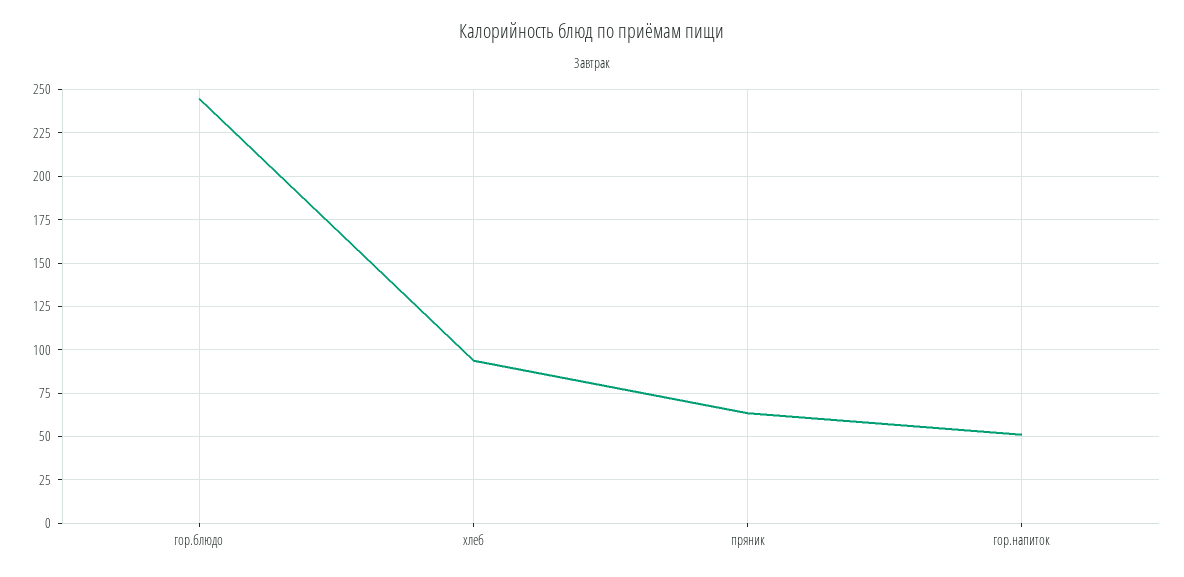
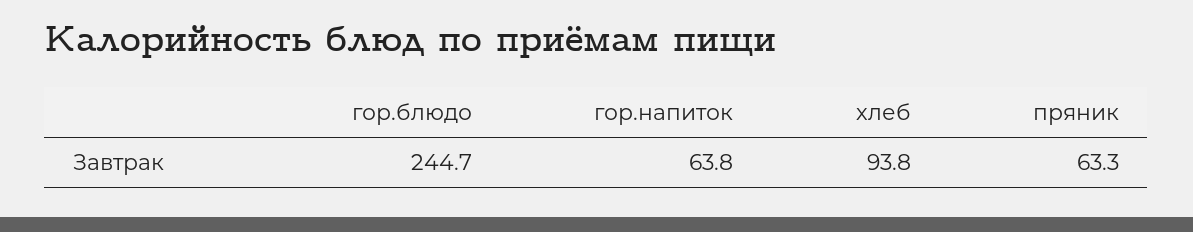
  {
    "гор.блюдо": 244.7,
    "хлеб": 93.8,
    "пряник": 63.3,
-   "гор.напиток": 50
+   "гор.напиток": 63.8
  }

